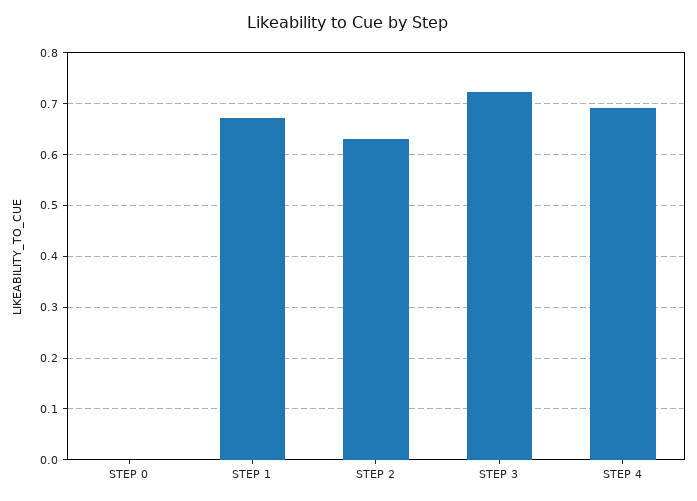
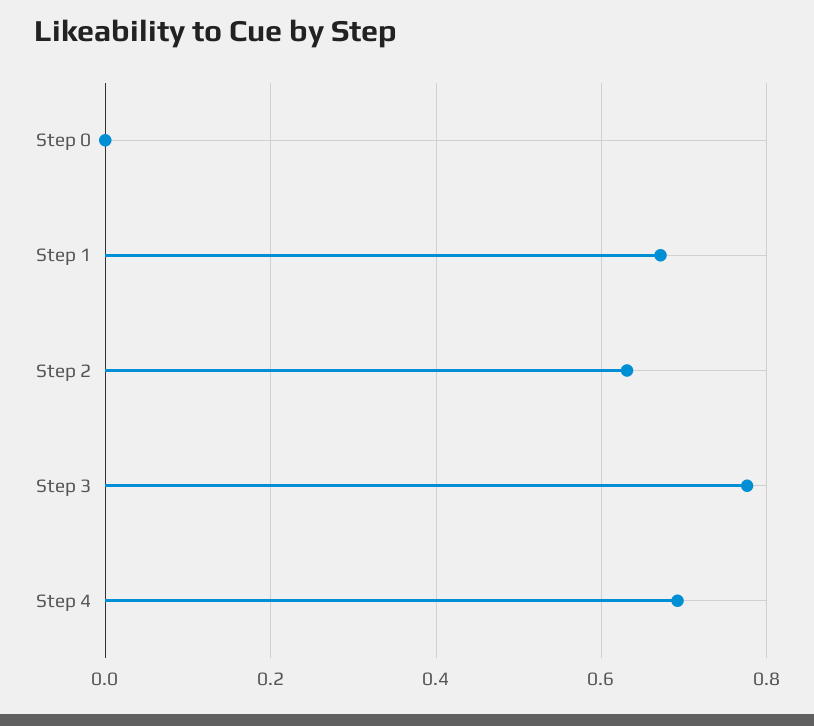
  {
    "STEP 0": 0,
    "STEP 1": 0.68,
    "STEP 2": 0.64,
-   "STEP 3": 0.72,
+   "STEP 3": 0.78,
    "STEP 4": 0.7
  }

